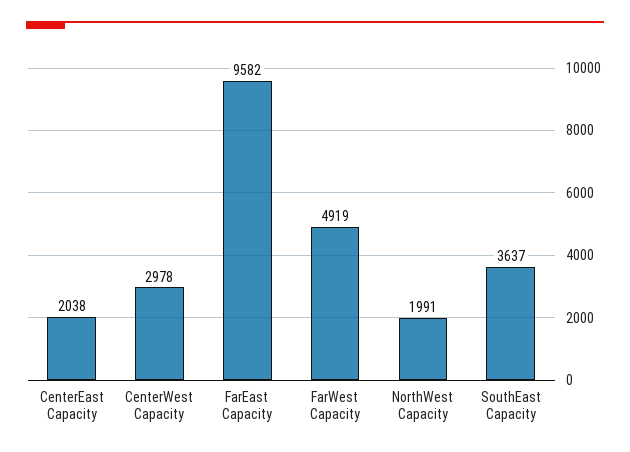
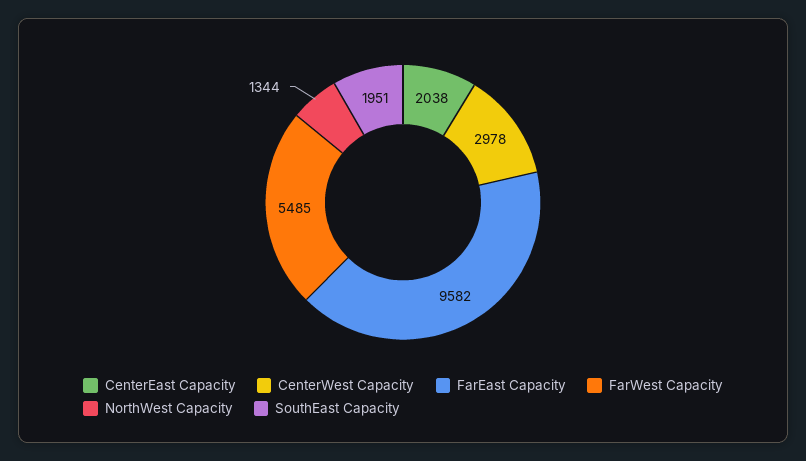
  {
    "CenterEast Capacity": 2038,
    "CenterWest Capacity": 2978,
    "FarEast Capacity": 9582,
-   "FarWest Capacity": 4919,
+   "FarWest Capacity": 5485,
-   "NorthWest Capacity": 1991,
+   "NorthWest Capacity": 1344,
-   "SouthEast Capacity": 3637
+   "SouthEast Capacity": 1951
  }

